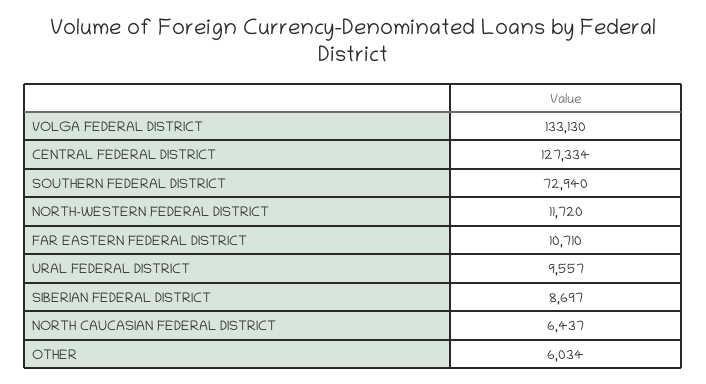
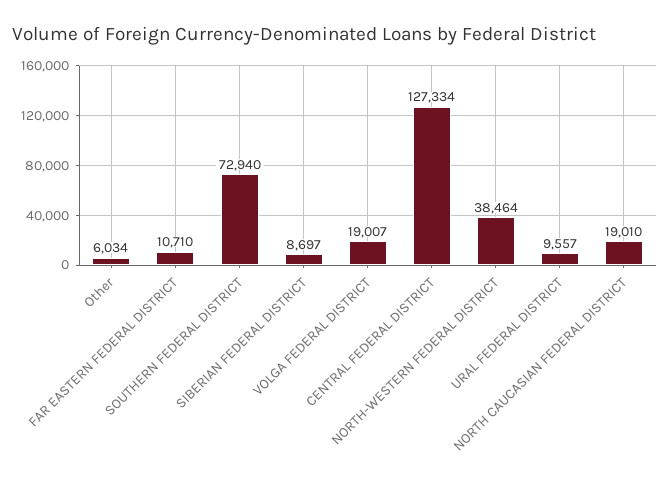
  {
-   "VOLGA FEDERAL DISTRICT": 133130,
+   "VOLGA FEDERAL DISTRICT": 19007,
    "CENTRAL FEDERAL DISTRICT": 127334,
    "SOUTHERN FEDERAL DISTRICT": 72940,
-   "NORTH-WESTERN FEDERAL DISTRICT": 11720,
+   "NORTH-WESTERN FEDERAL DISTRICT": 38464,
    "FAR EASTERN FEDERAL DISTRICT": 10710,
    "URAL FEDERAL DISTRICT": 9557,
    "SIBERIAN FEDERAL DISTRICT": 8697,
-   "NORTH CAUCASIAN FEDERAL DISTRICT": 6437,
+   "NORTH CAUCASIAN FEDERAL DISTRICT": 19010,
    "OTHER": 6034
  }

